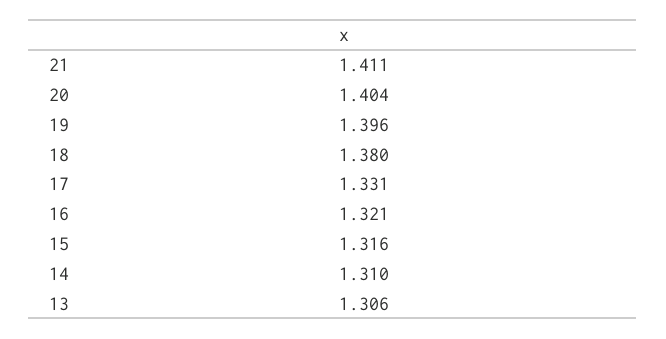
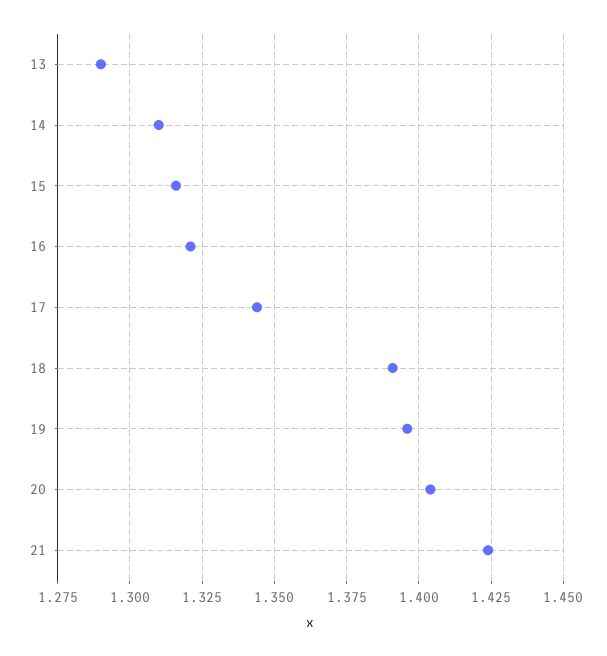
  {
-   "21": 1.411,
+   "21": 1.425,
    "20": 1.404,
    "19": 1.396,
-   "18": 1.38,
+   "18": 1.39,
-   "17": 1.331,
+   "17": 1.345,
    "16": 1.321,
    "15": 1.316,
    "14": 1.31,
-   "13": 1.306
+   "13": 1.29
  }

